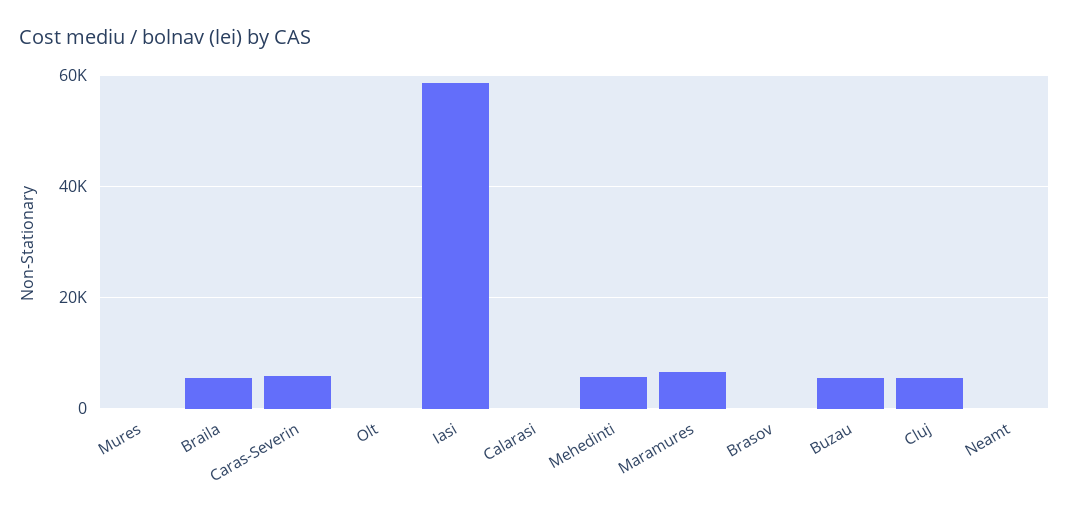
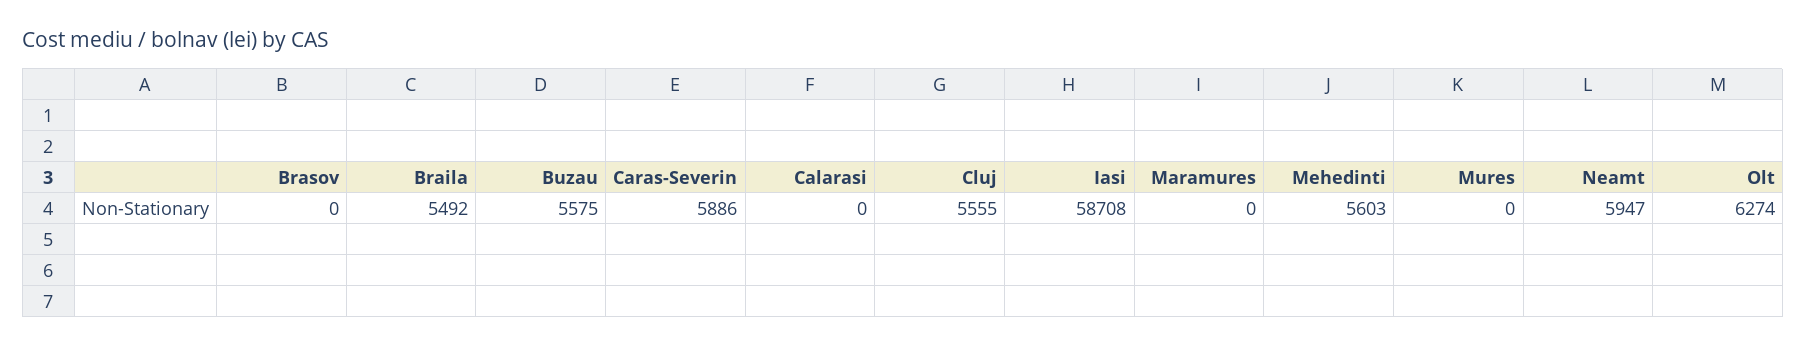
  {
    "Mures": 0,
    "Braila": 5492,
    "Caras-Severin": 5886,
-   "Olt": 0,
+   "Olt": 6274,
    "Iasi": 58708,
    "Calarasi": 0,
    "Mehedinti": 5603,
-   "Maramures": 6000,
+   "Maramures": 0,
    "Brasov": 0,
    "Buzau": 5575,
    "Cluj": 5555,
-   "Neamt": 0
+   "Neamt": 5947
  }

